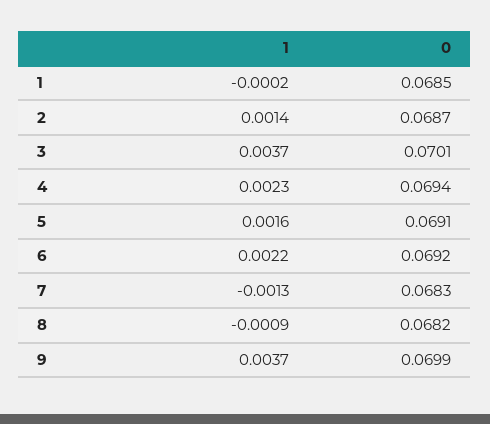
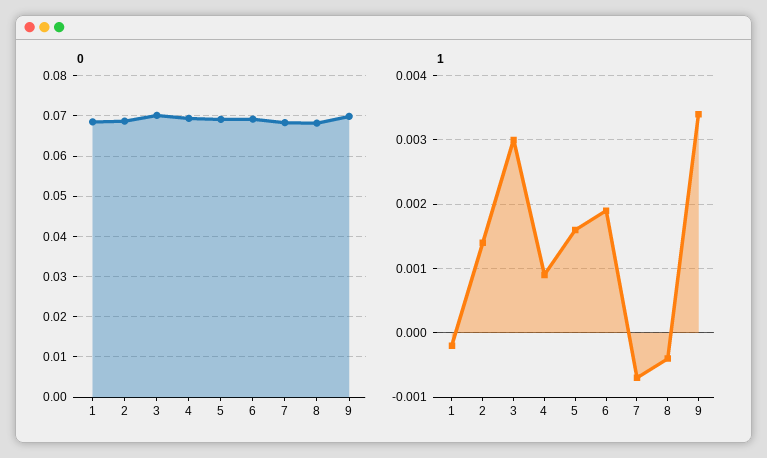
  {
    "1": {
      "1": -0.0002,
      "2": 0.0014,
-     "3": 0.0037,
+     "3": 0.003,
-     "4": 0.0023,
+     "4": 0.0009,
      "5": 0.0016,
-     "6": 0.0022,
+     "6": 0.0019,
-     "7": -0.0013,
+     "7": -0.0007,
-     "8": -0.0009,
+     "8": -0.0004,
-     "9": 0.0037
+     "9": 0.0034
    },
    "0": {
      "1": 0.0685,
      "2": 0.0687,
      "3": 0.0701,
      "4": 0.0694,
      "5": 0.0691,
      "6": 0.0692,
      "7": 0.0683,
      "8": 0.0682,
      "9": 0.0699
    }
  }

